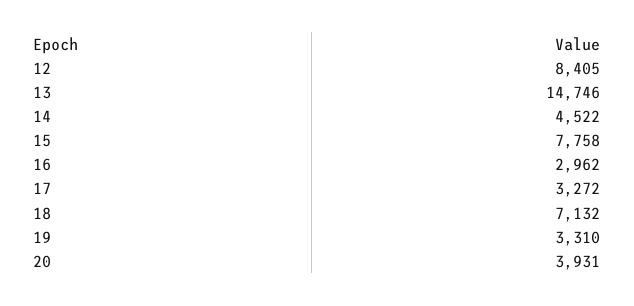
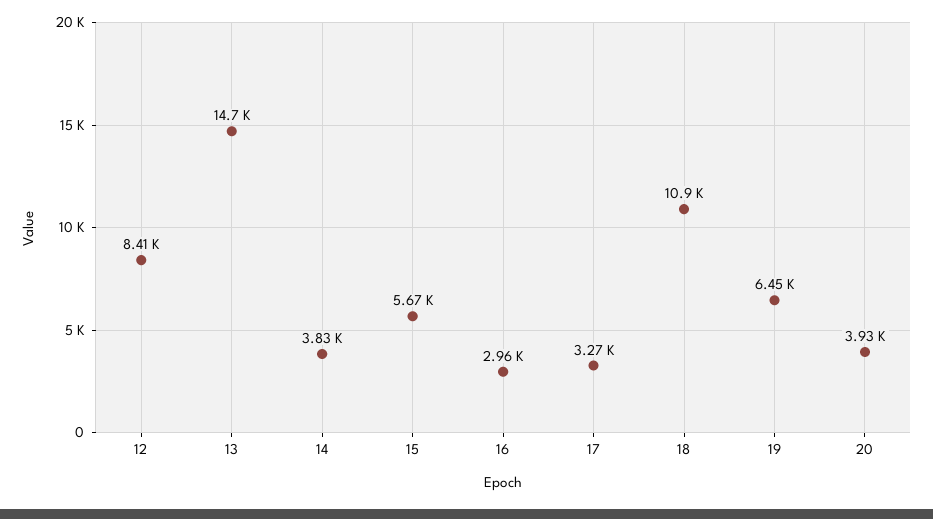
  {
    "12": 8405,
    "13": 14746,
-   "14": 4522,
+   "14": 3830,
-   "15": 7758,
+   "15": 5670,
    "16": 2962,
    "17": 3272,
-   "18": 7132,
+   "18": 10900,
-   "19": 3310,
+   "19": 6450,
    "20": 3931
  }

